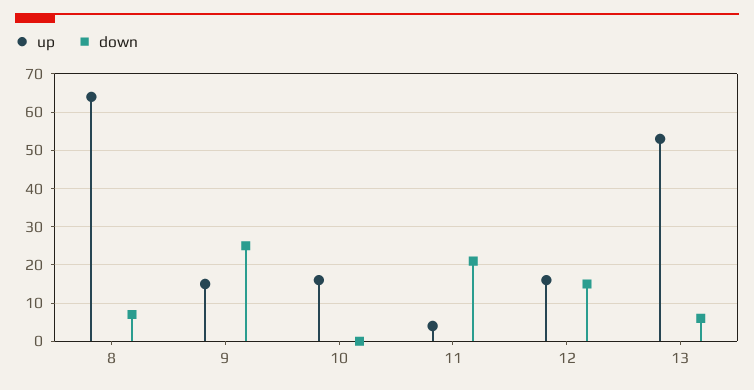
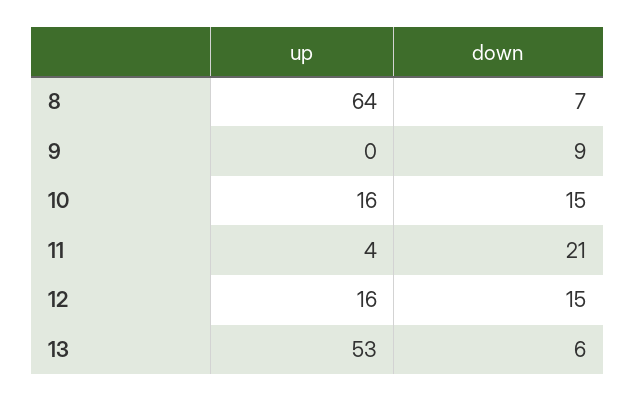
  {
    "up": {
      "8": 64,
-     "9": 15,
+     "9": 0,
      "10": 16,
      "11": 4,
      "12": 16,
      "13": 53
    },
    "down": {
      "8": 7,
-     "9": 25,
+     "9": 9,
-     "10": 0,
+     "10": 15,
      "11": 21,
      "12": 15,
      "13": 6
    }
  }

